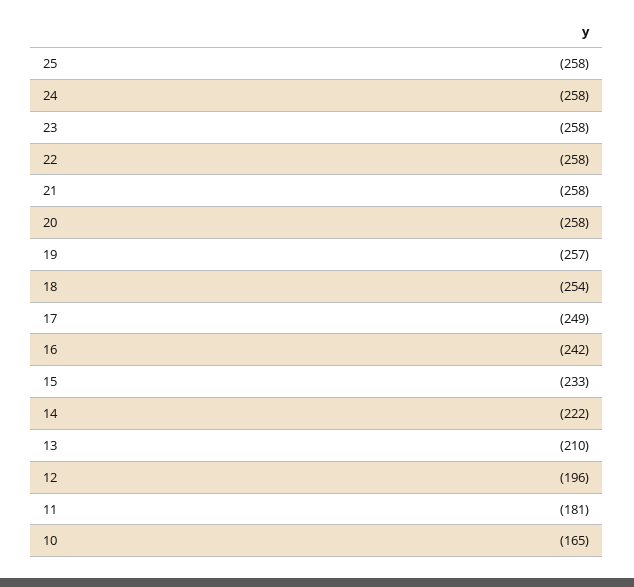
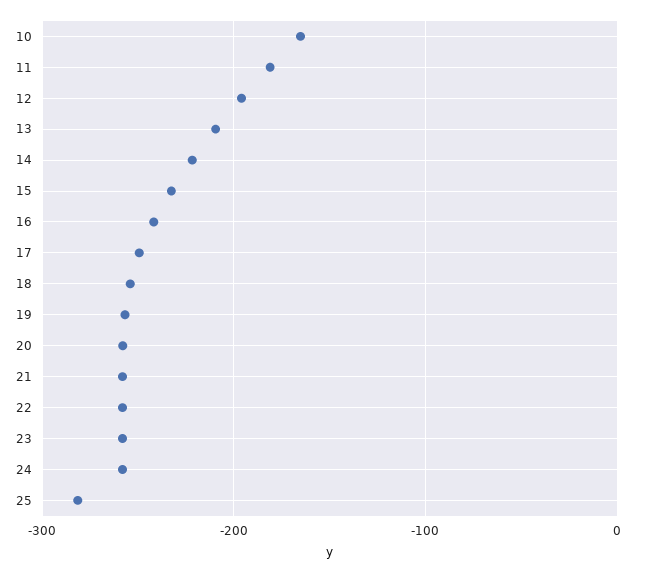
  {
-   "25": -258,
+   "25": -280,
    "24": -258,
    "23": -258,
    "22": -258,
    "21": -258,
    "20": -258,
    "19": -257,
    "18": -254,
    "17": -249,
    "16": -242,
    "15": -233,
    "14": -222,
    "13": -210,
    "12": -196,
    "11": -181,
    "10": -165
  }

